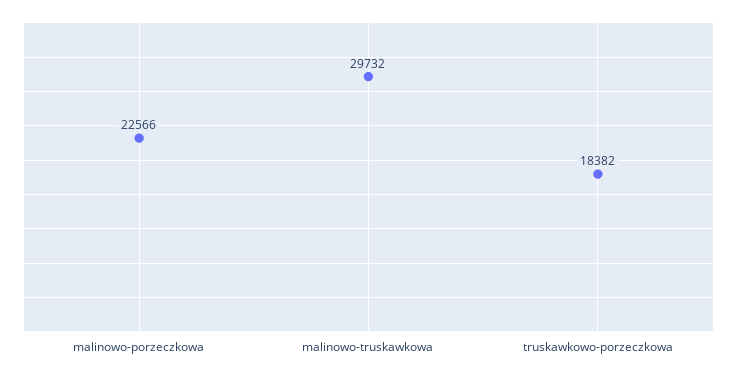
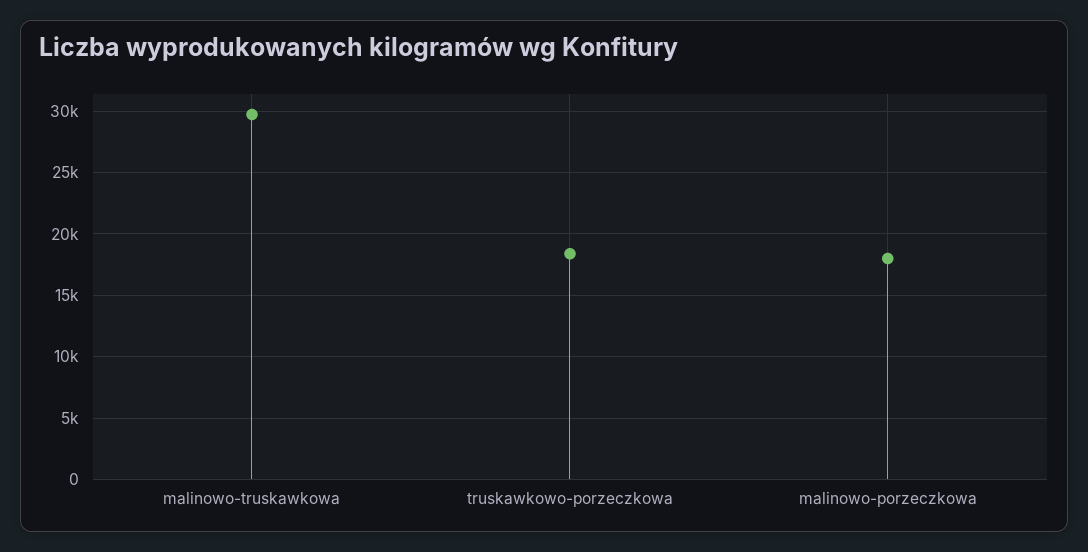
  {
-   "malinowo-porzeczkowa": 22566,
+   "malinowo-porzeczkowa": 18000,
    "malinowo-truskawkowa": 29732,
    "truskawkowo-porzeczkowa": 18382
  }

